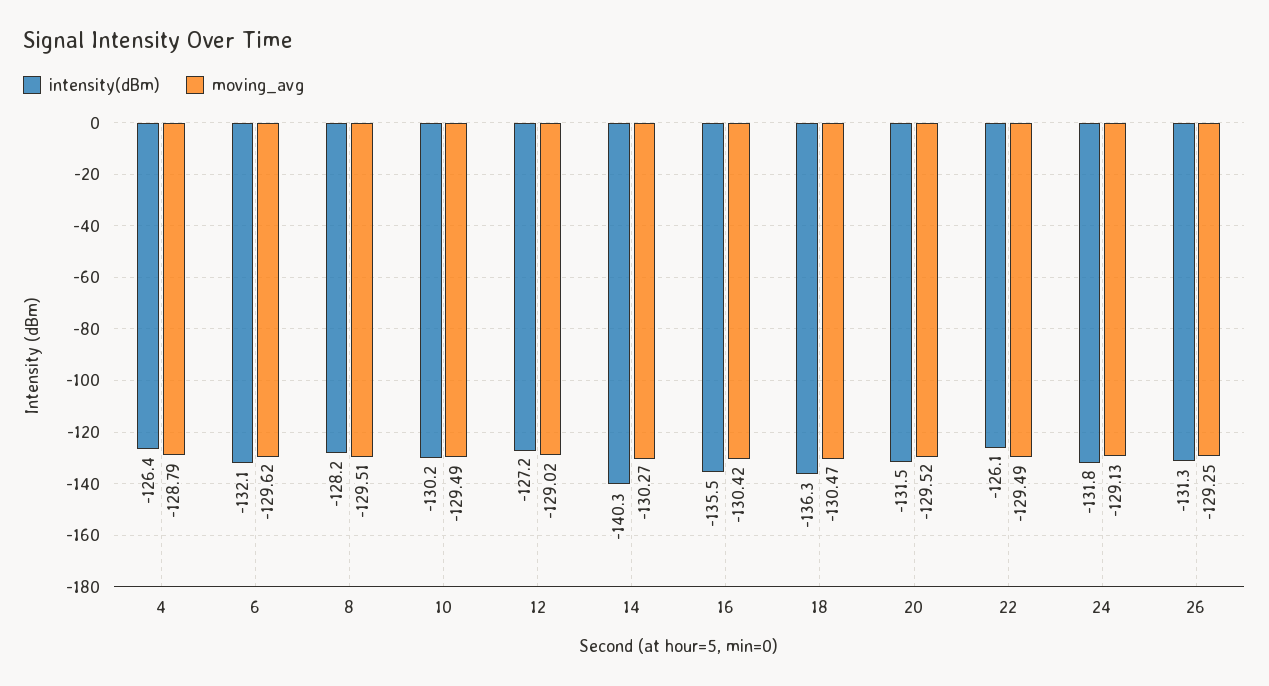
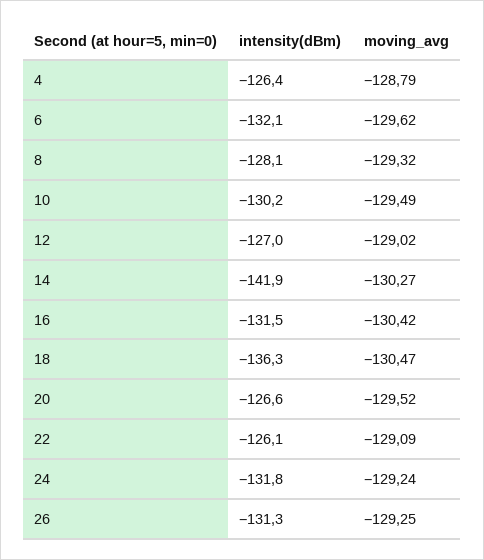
  {
    "intensity(dBm)": {
      "4": -126.4,
      "6": -132.1,
-     "8": -128.2,
+     "8": -128.1,
      "10": -130.2,
-     "12": -127.2,
+     "12": -127,
-     "14": -140.3,
+     "14": -141.9,
-     "16": -135.5,
+     "16": -131.5,
      "18": -136.3,
-     "20": -131.5,
+     "20": -126.6,
      "22": -126.1,
      "24": -131.8,
      "26": -131.3
    },
    "moving_avg": {
      "4": -128.79,
      "6": -129.62,
-     "8": -129.51,
+     "8": -129.32,
      "10": -129.49,
      "12": -129.02,
      "14": -130.27,
      "16": -130.42,
      "18": -130.47,
      "20": -129.52,
-     "22": -129.49,
+     "22": -129.09,
-     "24": -129.13,
+     "24": -129.24,
      "26": -129.25
    }
  }

